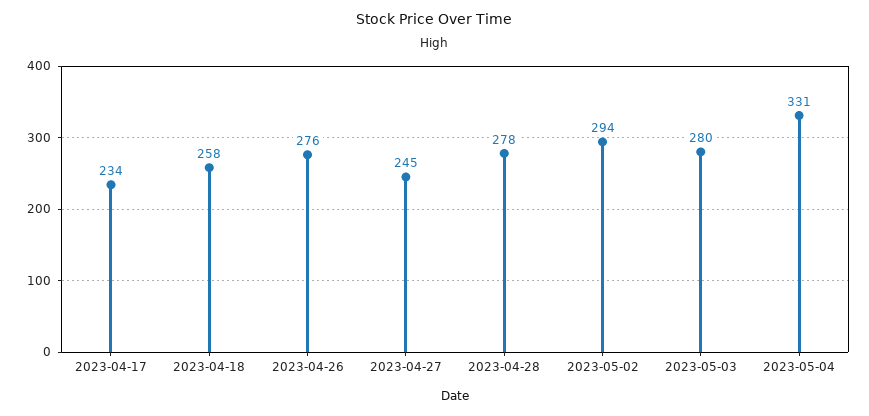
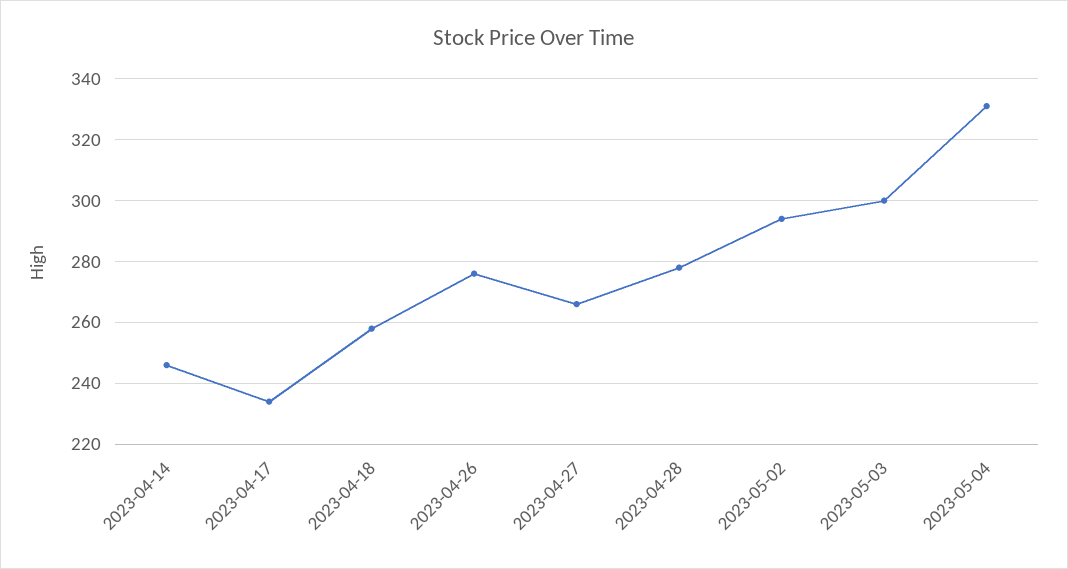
  {
    "2023-04-17": 234,
    "2023-04-18": 258,
    "2023-04-26": 276,
-   "2023-04-27": 245,
+   "2023-04-27": 265,
    "2023-04-28": 278,
    "2023-05-02": 294,
-   "2023-05-03": 280,
+   "2023-05-03": 300,
-   "2023-05-04": 331
+   "2023-05-04": 331,
+   "2023-04-14": 245
  }

